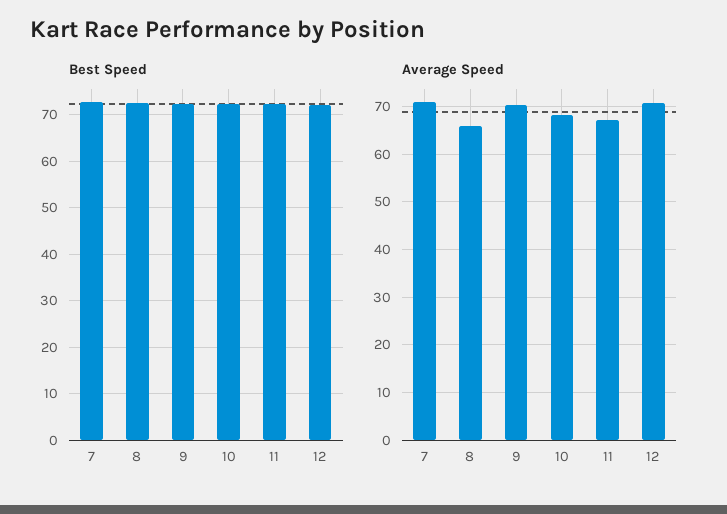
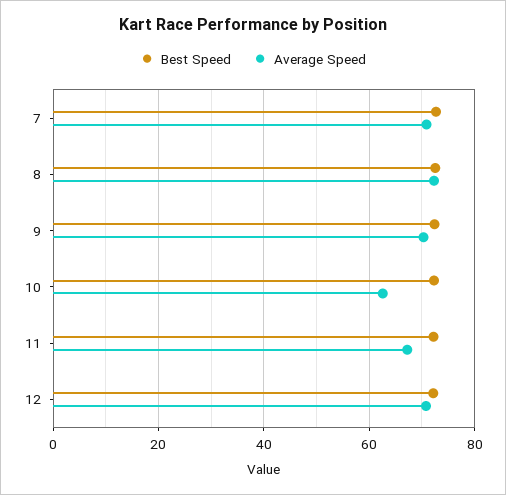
  {
    "Best Speed": {
      "7": 72,
      "8": 72,
      "9": 72,
      "10": 72,
      "11": 72,
      "12": 72
    },
    "Average Speed": {
      "7": 70,
-     "8": 66,
+     "8": 72,
      "9": 70,
-     "10": 68,
+     "10": 62,
      "11": 68,
      "12": 70
    }
  }

